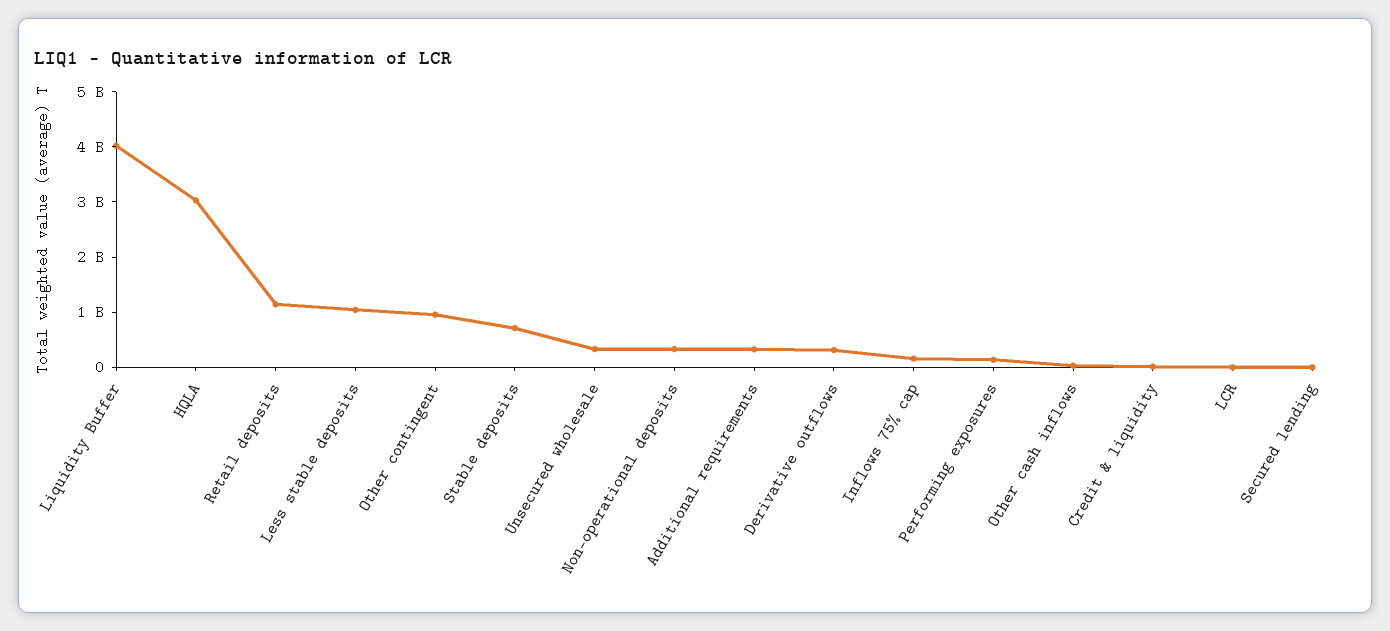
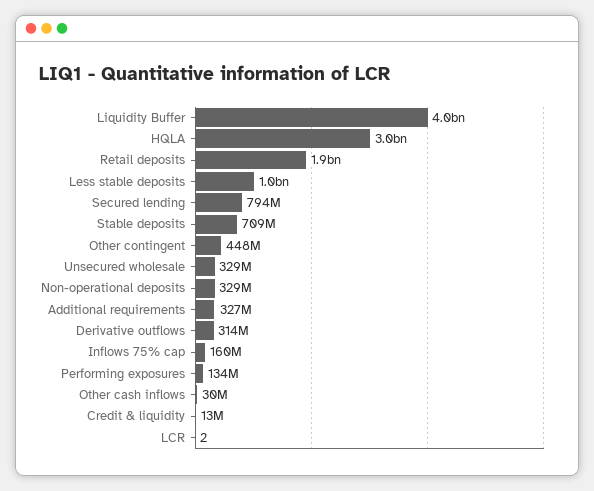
  {
    "Liquidity Buffer": 4000000000,
    "HQLA": 3000000000,
-   "Retail deposits": 1200000000,
+   "Retail deposits": 1900000000,
    "Less stable deposits": 1000000000,
-   "Other contingent": 1000000000,
+   "Other contingent": 448000000,
    "Stable deposits": 709000000,
    "Unsecured wholesale": 329000000,
    "Non-operational deposits": 329000000,
    "Additional requirements": 327000000,
    "Derivative outflows": 314000000,
    "Inflows 75% cap": 160000000,
    "Performing exposures": 134000000,
    "Other cash inflows": 30000000,
    "Credit & liquidity": 13000000,
    "LCR": 2,
-   "Secured lending": 0
+   "Secured lending": 794000000
  }

